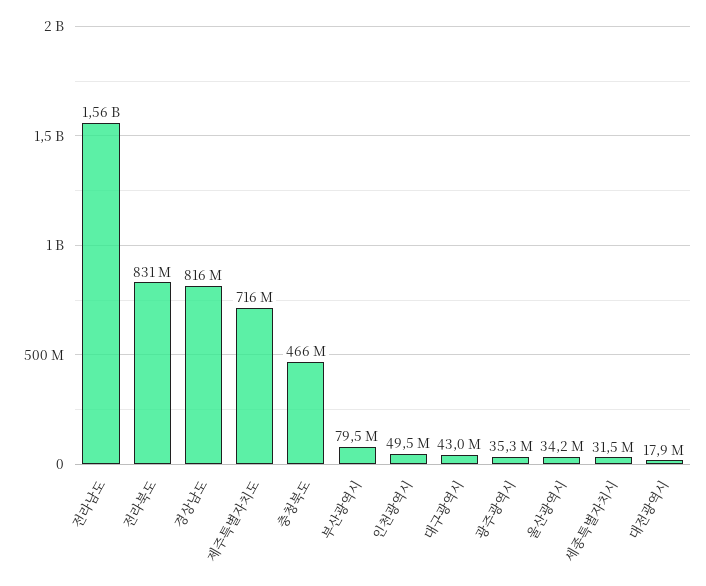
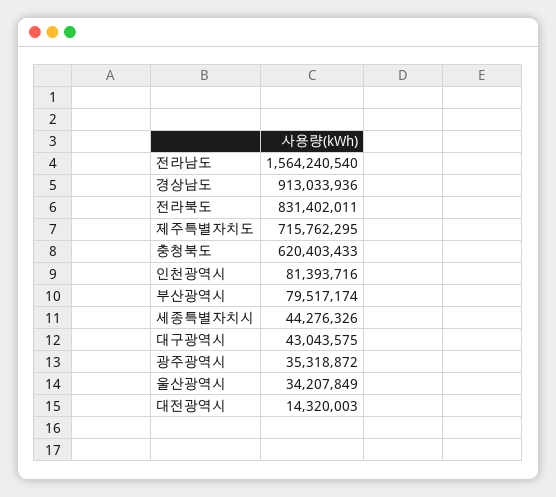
  {
    "전라남도": 1564240540,
    "전라북도": 831402011,
-   "경상남도": 816000000,
+   "경상남도": 913033936,
    "제주특별자치도": 715762295,
-   "충청북도": 466000000,
+   "충청북도": 620403433,
    "부산광역시": 79517174,
-   "인천광역시": 49500000,
+   "인천광역시": 81393716,
    "대구광역시": 43043575,
    "광주광역시": 35318872,
    "울산광역시": 34207849,
-   "세종특별자치시": 31500000,
+   "세종특별자치시": 44276326,
-   "대전광역시": 17900000
+   "대전광역시": 14320003
  }

